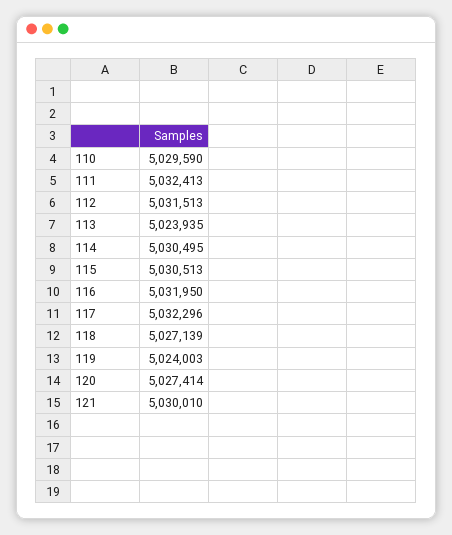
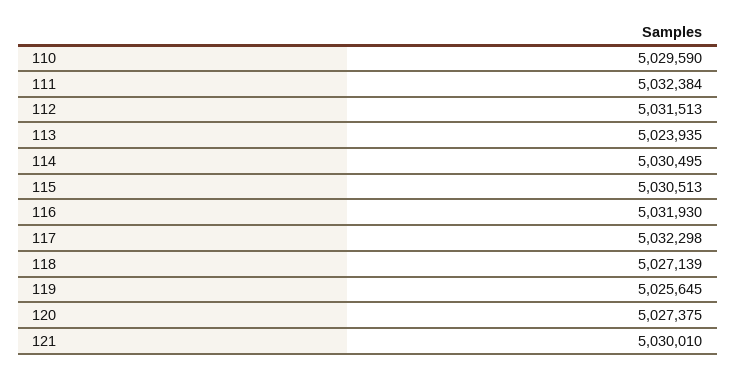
  {
    "110": 5029590,
-   "111": 5032413,
+   "111": 5032384,
    "112": 5031513,
    "113": 5023935,
    "114": 5030495,
    "115": 5030513,
-   "116": 5031950,
+   "116": 5031930,
-   "117": 5032296,
+   "117": 5032298,
    "118": 5027139,
-   "119": 5024003,
+   "119": 5025645,
-   "120": 5027414,
+   "120": 5027375,
    "121": 5030010
  }

